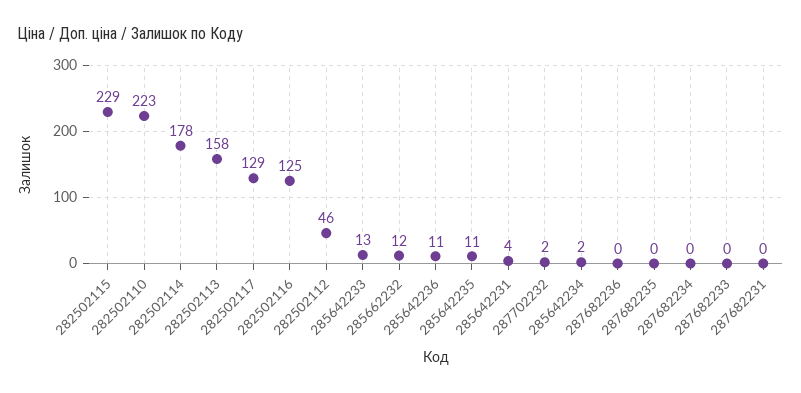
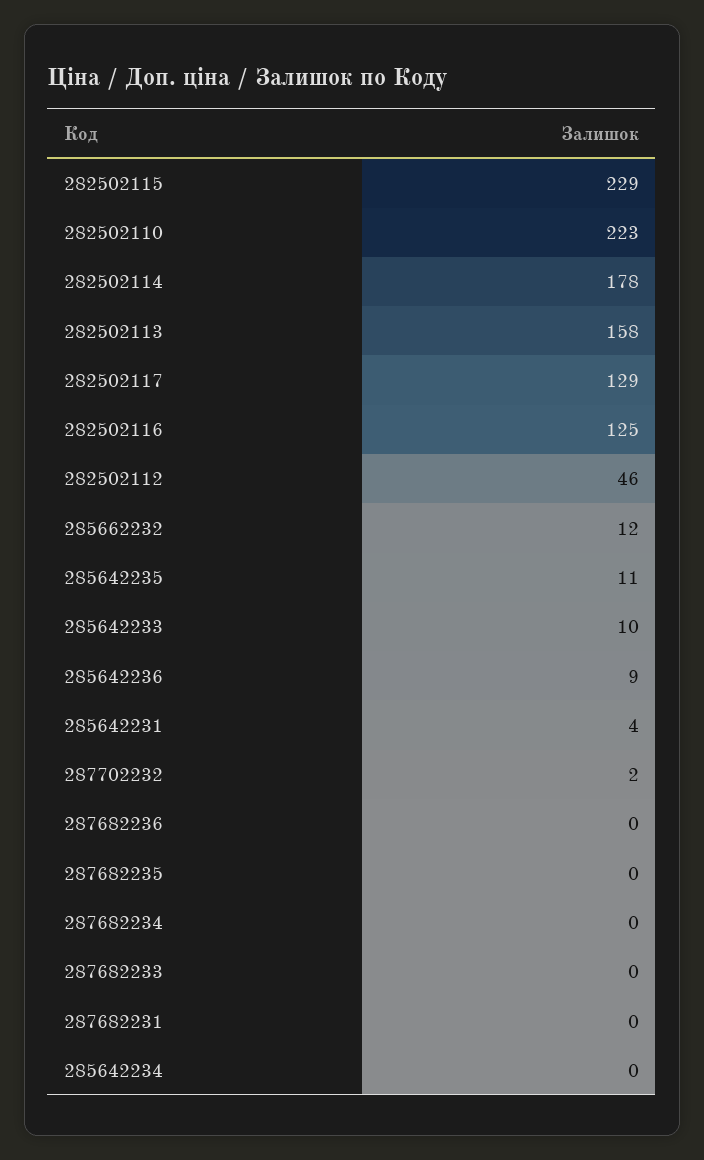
  {
    "282502115": 229,
    "282502110": 223,
    "282502114": 178,
    "282502113": 158,
    "282502117": 129,
    "282502116": 125,
    "282502112": 46,
-   "285642233": 13,
+   "285642233": 10,
    "285662232": 12,
-   "285642236": 11,
+   "285642236": 9,
    "285642235": 11,
    "285642231": 4,
    "287702232": 2,
-   "285642234": 2,
+   "285642234": 0,
    "287682236": 0,
    "287682235": 0,
    "287682234": 0,
    "287682233": 0,
    "287682231": 0
  }

